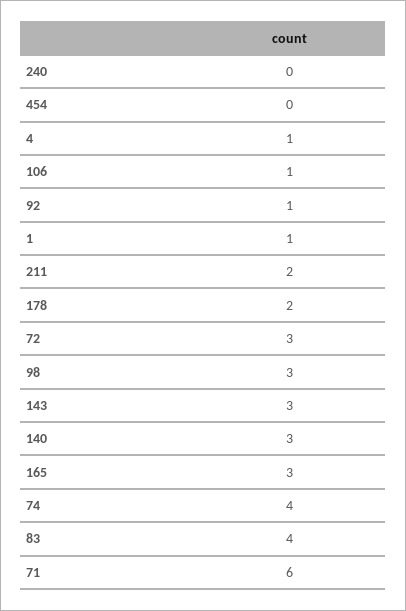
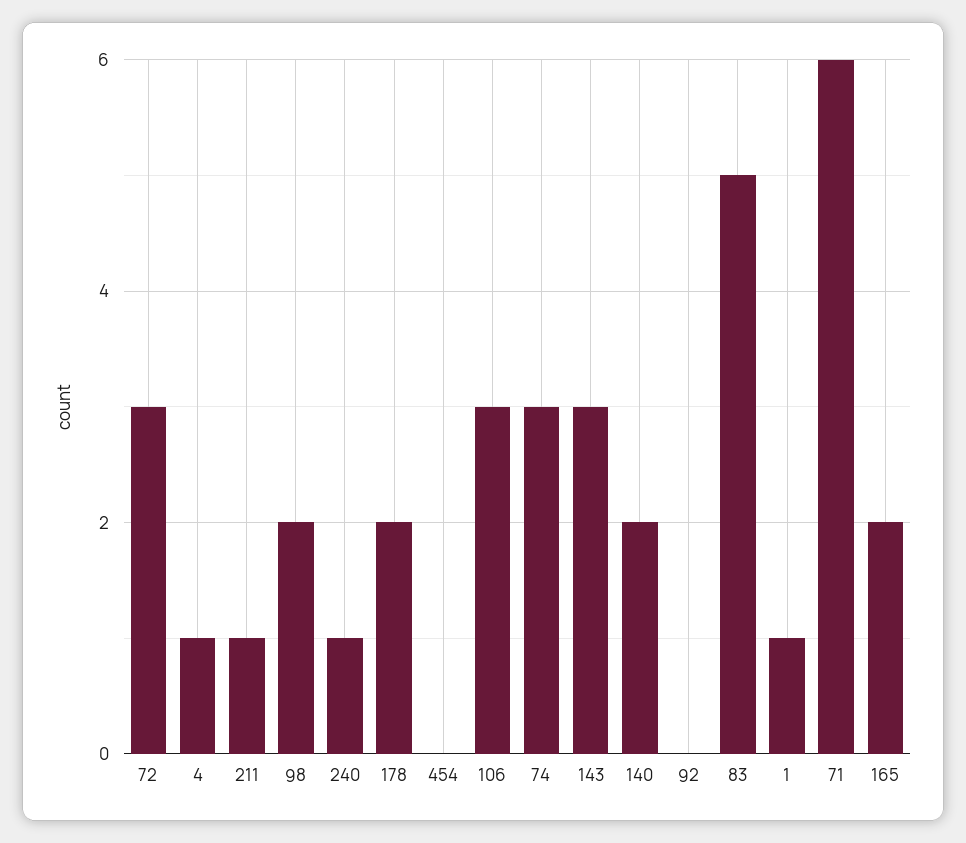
  {
-   "240": 0,
+   "240": 1,
    "454": 0,
    "4": 1,
-   "106": 1,
+   "106": 3,
-   "92": 1,
+   "92": 0,
    "1": 1,
-   "211": 2,
+   "211": 1,
    "178": 2,
    "72": 3,
-   "98": 3,
+   "98": 2,
    "143": 3,
-   "140": 3,
+   "140": 2,
-   "165": 3,
+   "165": 2,
-   "74": 4,
+   "74": 3,
-   "83": 4,
+   "83": 5,
    "71": 6
  }

